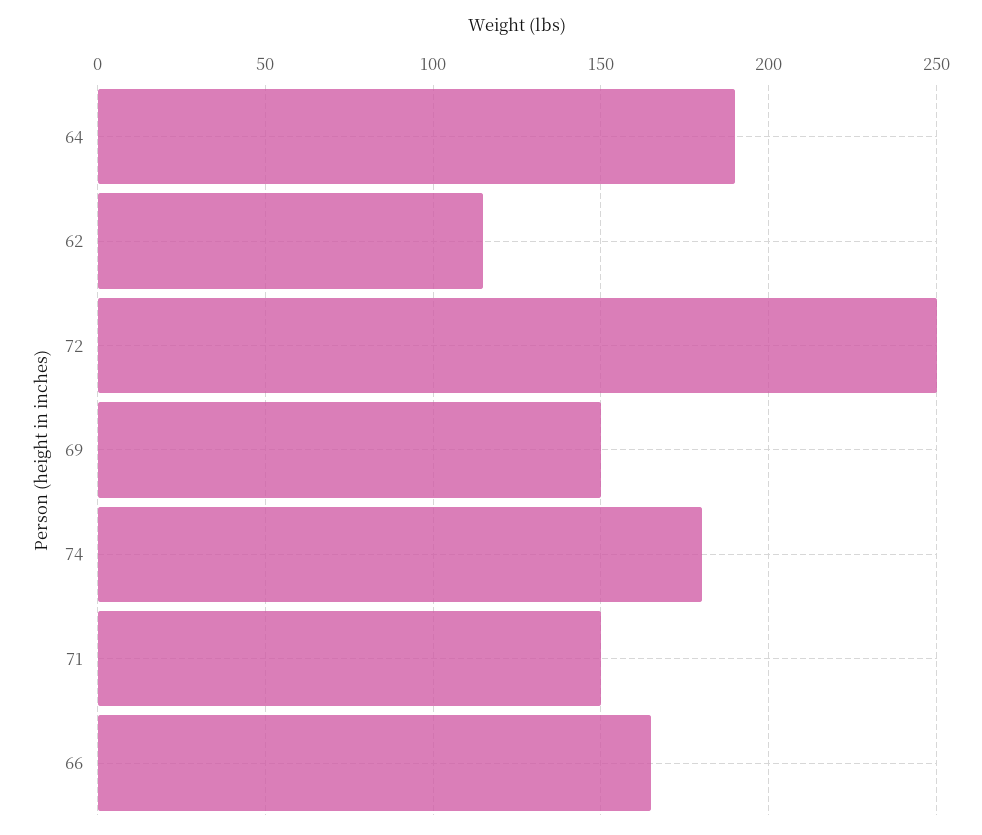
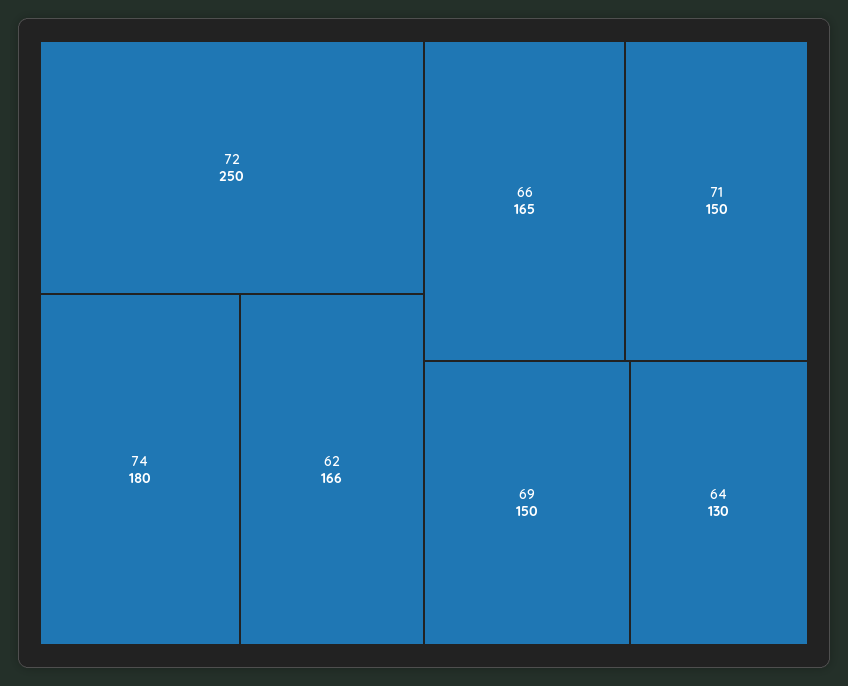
  {
-   "64": 190,
+   "64": 130,
-   "62": 115,
+   "62": 166,
    "72": 250,
    "69": 150,
    "74": 180,
    "71": 150,
    "66": 165
  }

